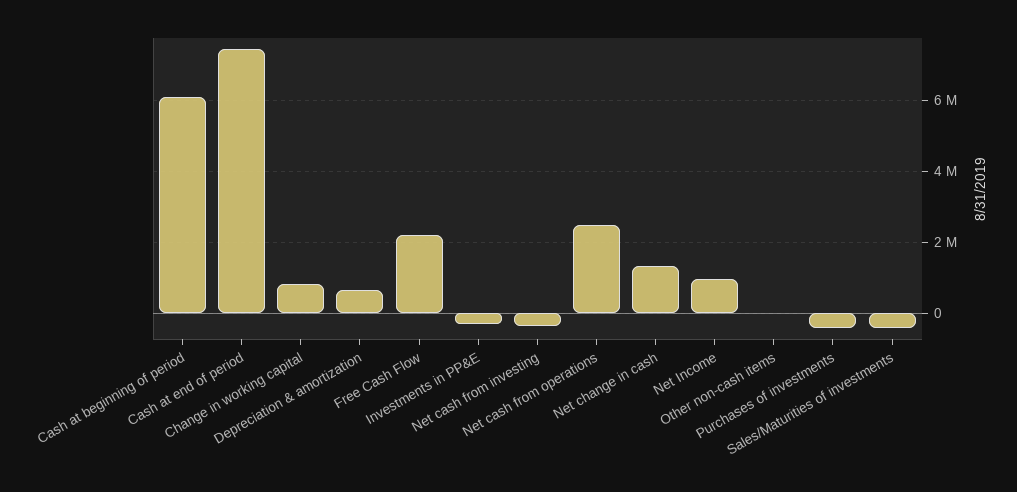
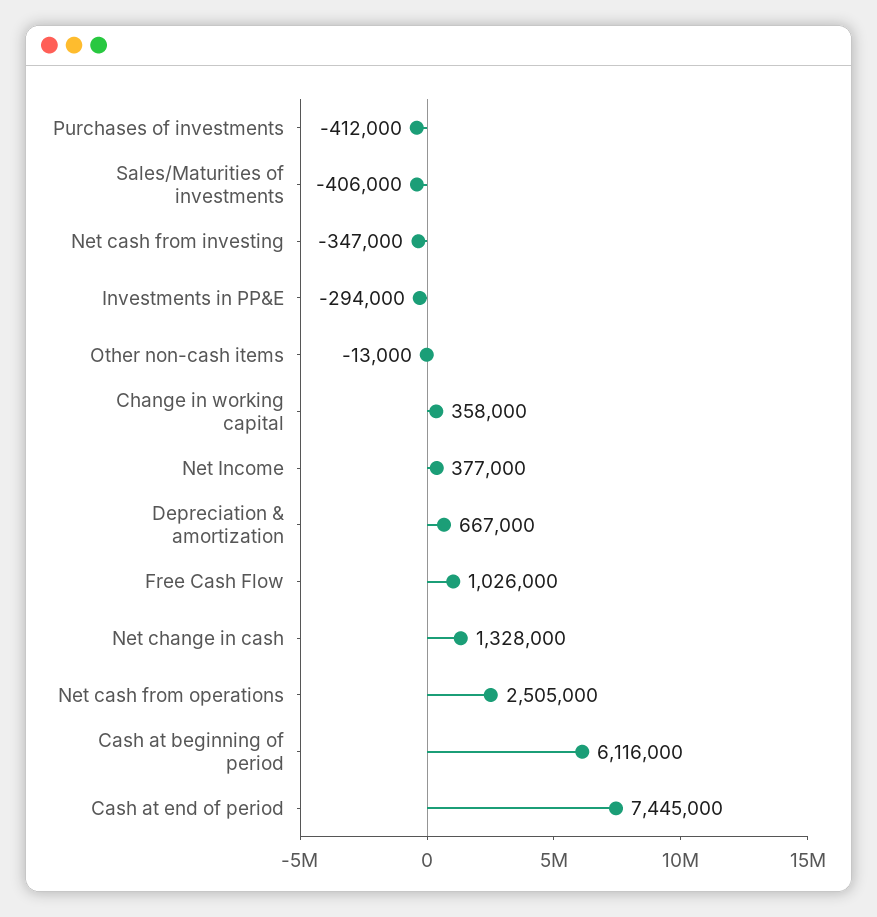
  {
    "Cash at beginning of period": 6116000,
    "Cash at end of period": 7445000,
-   "Change in working capital": 800000,
+   "Change in working capital": 358000,
    "Depreciation & amortization": 667000,
-   "Free Cash Flow": 2200000,
+   "Free Cash Flow": 1026000,
    "Investments in PP&E": -294000,
    "Net cash from investing": -347000,
    "Net cash from operations": 2505000,
    "Net change in cash": 1328000,
-   "Net Income": 1000000,
+   "Net Income": 377000,
    "Other non-cash items": -13000,
    "Purchases of investments": -412000,
    "Sales/Maturities of investments": -406000
  }

